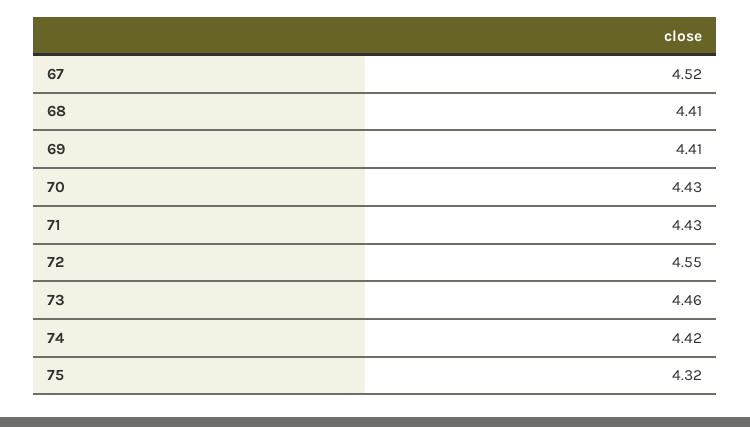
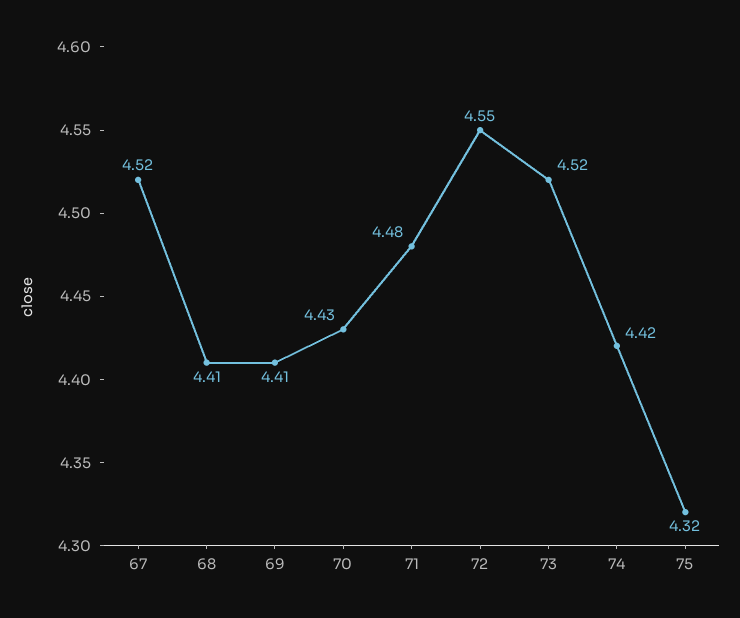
  {
    "67": 4.52,
    "68": 4.41,
    "69": 4.41,
    "70": 4.43,
-   "71": 4.43,
+   "71": 4.48,
    "72": 4.55,
-   "73": 4.46,
+   "73": 4.52,
    "74": 4.42,
    "75": 4.32
  }

